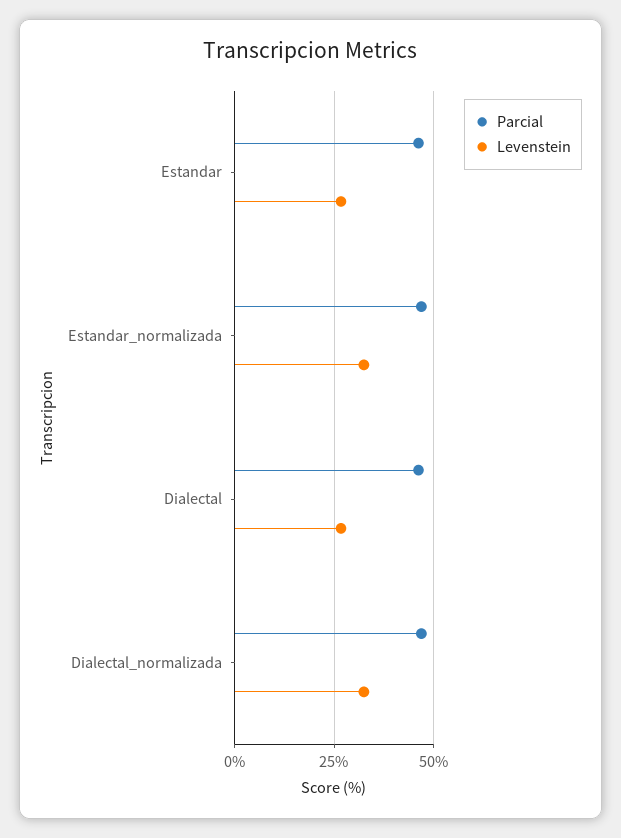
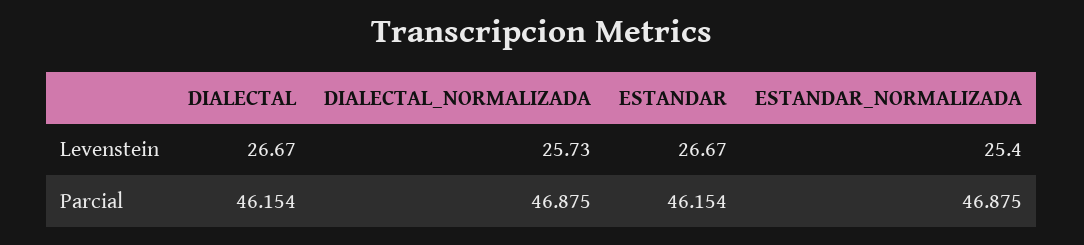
  {
    "Parcial": {
      "Estandar": 46.154,
      "Estandar_normalizada": 46.875,
      "Dialectal": 46.154,
      "Dialectal_normalizada": 46.875
    },
    "Levenstein": {
      "Estandar": 26.67,
-     "Estandar_normalizada": 32.5,
+     "Estandar_normalizada": 25.4,
      "Dialectal": 26.67,
-     "Dialectal_normalizada": 32.5
+     "Dialectal_normalizada": 25.73
    }
  }

